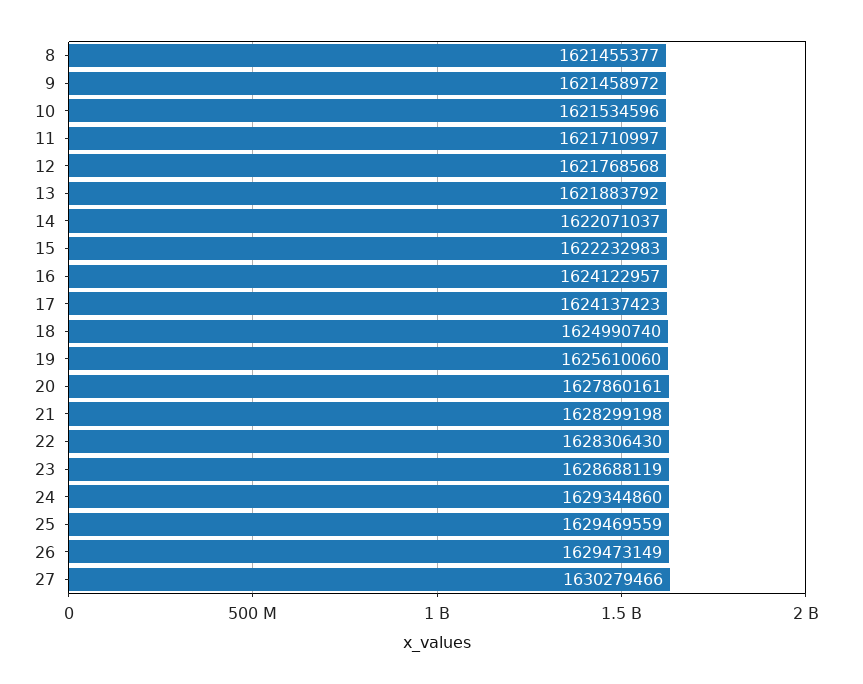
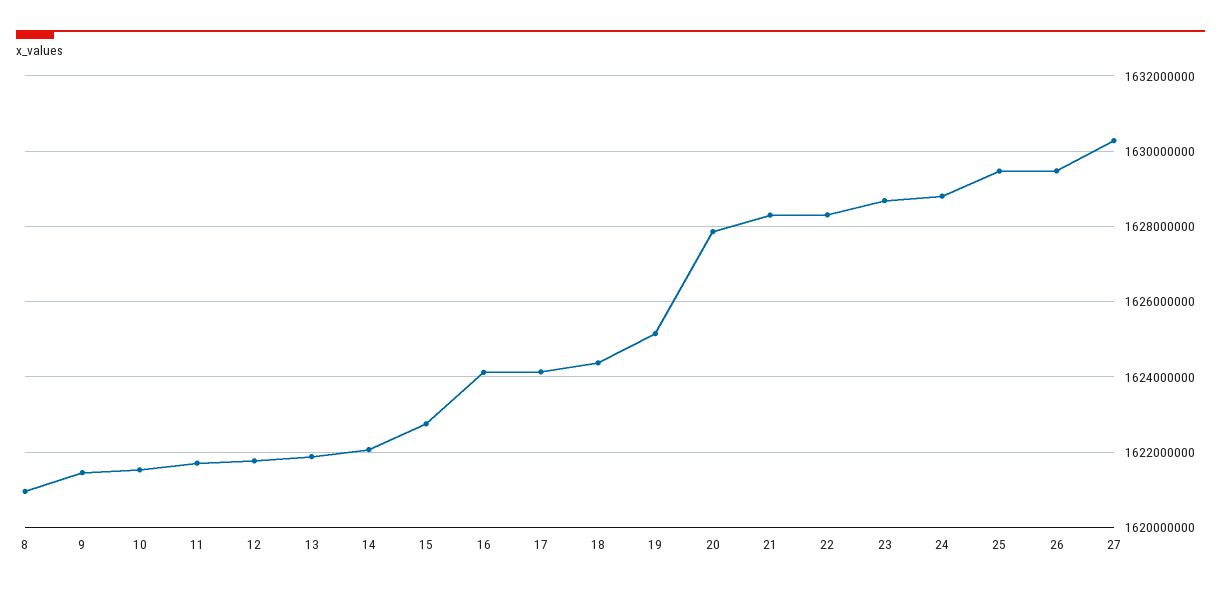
  {
-   "8": 1621455377,
+   "8": 1621000000,
    "9": 1621458972,
    "10": 1621534596,
    "11": 1621710997,
    "12": 1621768568,
    "13": 1621883792,
    "14": 1622071037,
-   "15": 1622232983,
+   "15": 1622800000,
    "16": 1624122957,
    "17": 1624137423,
-   "18": 1624990740,
+   "18": 1624400000,
-   "19": 1625610060,
+   "19": 1625200000,
    "20": 1627860161,
    "21": 1628299198,
    "22": 1628306430,
    "23": 1628688119,
-   "24": 1629344860,
+   "24": 1628800000,
    "25": 1629469559,
    "26": 1629473149,
    "27": 1630279466
  }

